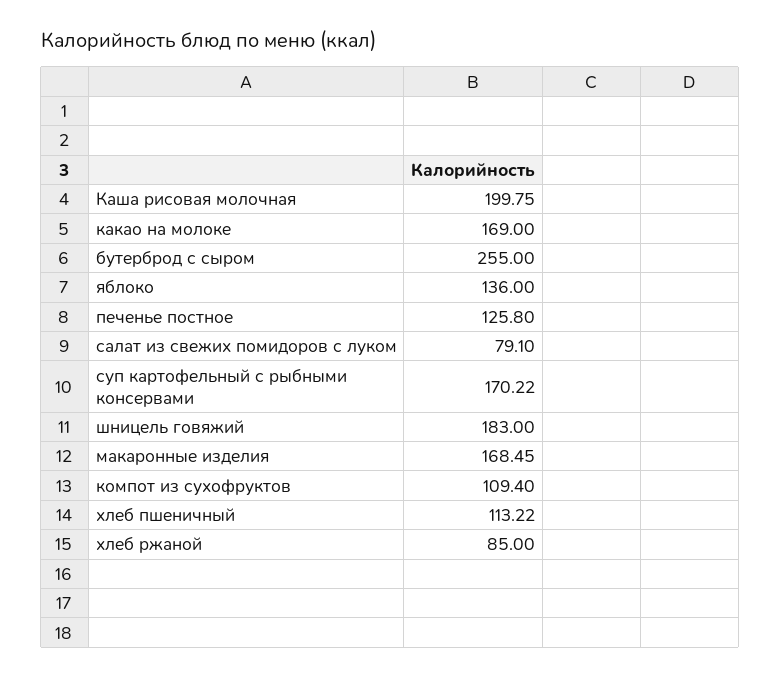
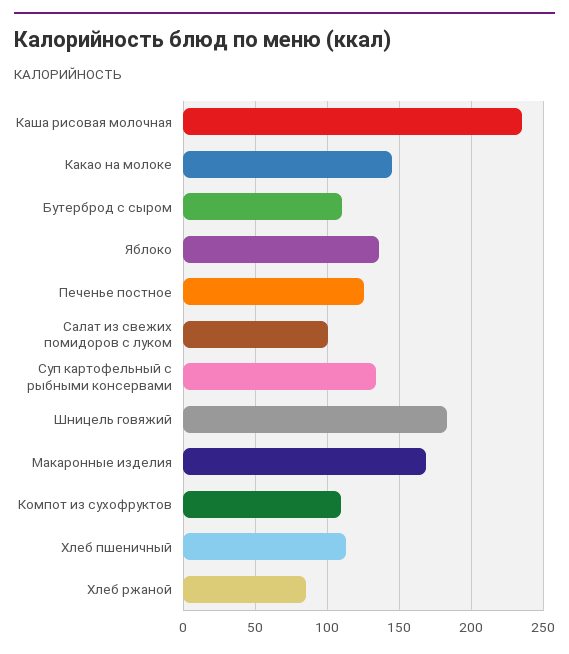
  {
-   "Каша рисовая молочная": 199.75,
+   "Каша рисовая молочная": 235,
-   "какао на молоке": 169,
+   "какао на молоке": 145,
-   "бутерброд с сыром": 255,
+   "бутерброд с сыром": 110,
    "яблоко": 136,
    "печенье постное": 125.8,
-   "салат из свежих помидоров с луком": 79.1,
+   "салат из свежих помидоров с луком": 100,
-   "суп картофельный с рыбными консервами": 170.22,
+   "суп картофельный с рыбными консервами": 135,
    "шницель говяжий": 183,
    "макаронные изделия": 168.45,
    "компот из сухофруктов": 109.4,
    "хлеб пшеничный": 113.22,
    "хлеб ржаной": 85
  }

